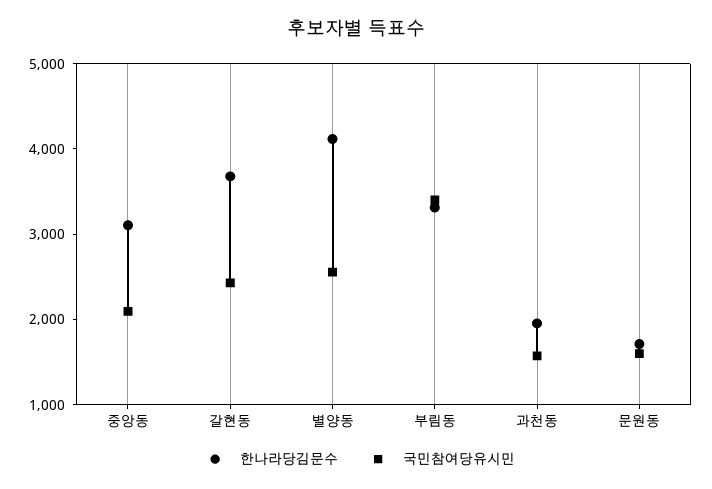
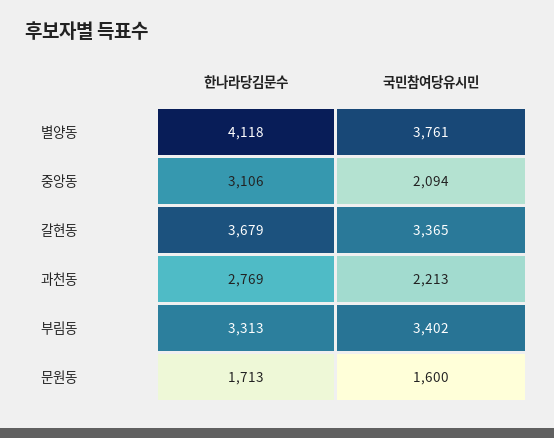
  {
    "한나라당김문수": {
      "중앙동": 3106,
      "갈현동": 3679,
      "별양동": 4118,
      "부림동": 3313,
-     "과천동": 2000,
+     "과천동": 2769,
      "문원동": 1713
    },
    "국민참여당유시민": {
      "중앙동": 2094,
-     "갈현동": 2400,
+     "갈현동": 3365,
-     "별양동": 2600,
+     "별양동": 3761,
      "부림동": 3402,
-     "과천동": 1600,
+     "과천동": 2213,
      "문원동": 1600
    }
  }

